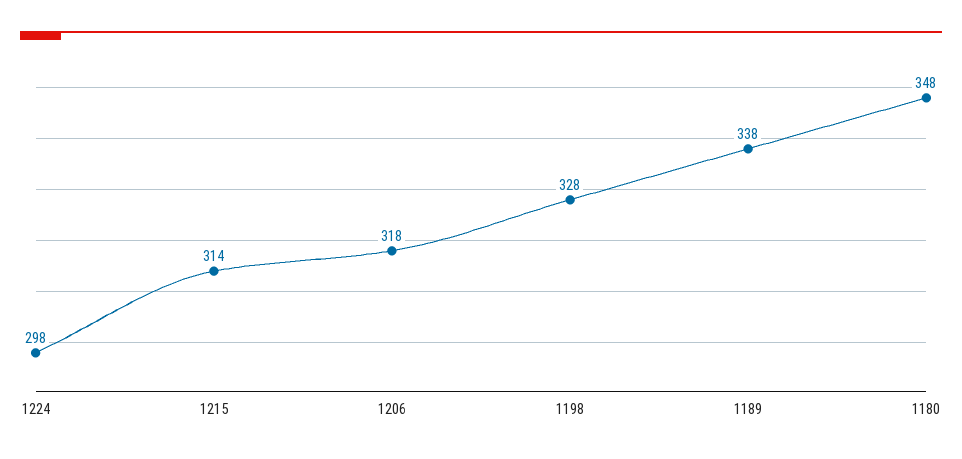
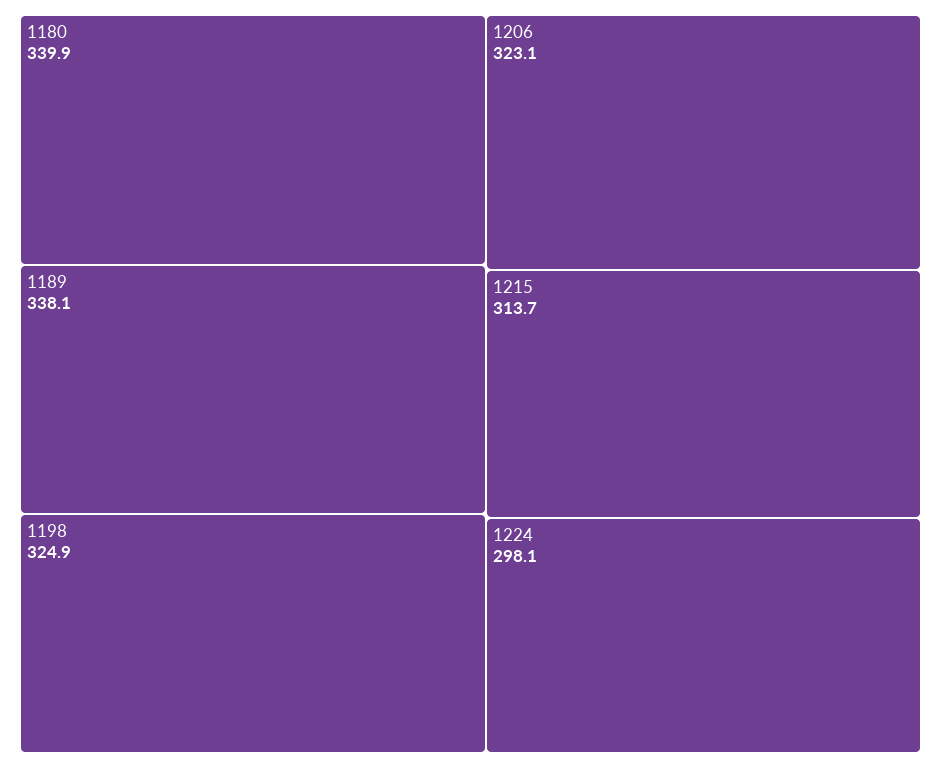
  {
    "1224": 298.1,
    "1215": 313.7,
-   "1206": 318,
+   "1206": 323.1,
-   "1198": 328,
+   "1198": 324.9,
    "1189": 338.1,
-   "1180": 348
+   "1180": 339.9
  }

